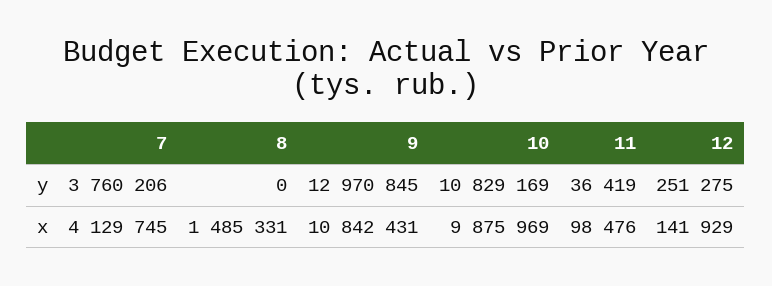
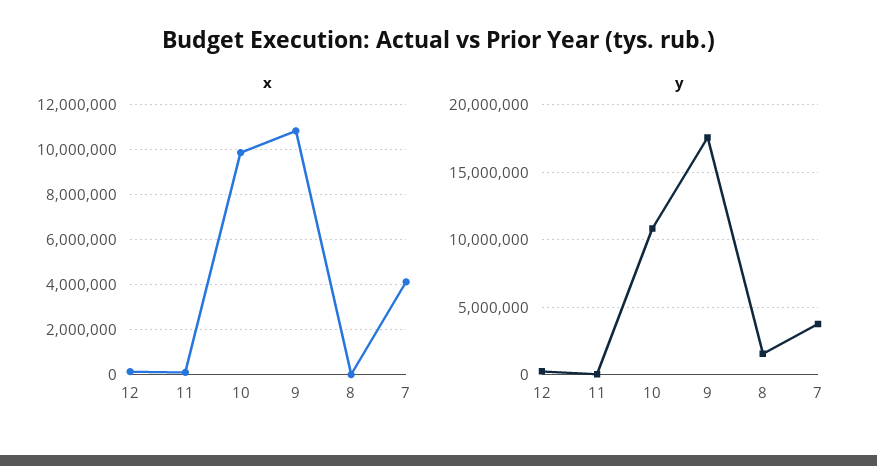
  {
    "y": {
      "7": 3760206,
-     "8": 0,
+     "8": 1500000,
-     "9": 12970845,
+     "9": 17500000,
      "10": 10829169,
      "11": 36419,
      "12": 251275
    },
    "x": {
      "7": 4129745,
-     "8": 1485331,
+     "8": 0,
      "9": 10842431,
      "10": 9875969,
      "11": 98476,
      "12": 141929
    }
  }

